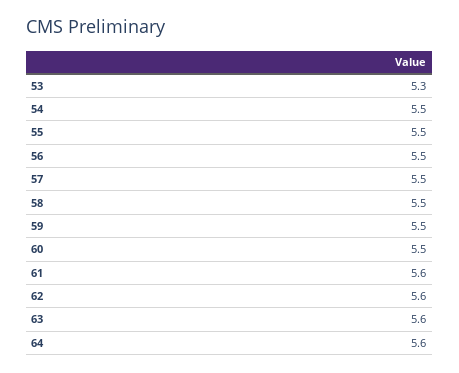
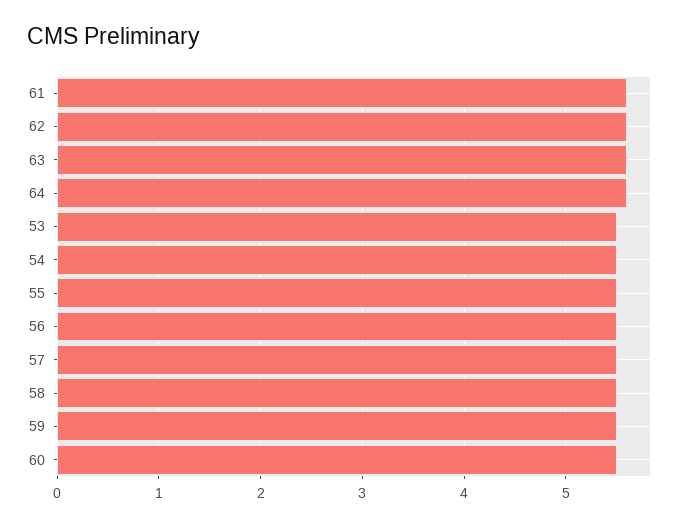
  {
-   "53": 5.3,
+   "53": 5.5,
    "54": 5.5,
    "55": 5.5,
    "56": 5.5,
    "57": 5.5,
    "58": 5.5,
    "59": 5.5,
    "60": 5.5,
    "61": 5.6,
    "62": 5.6,
    "63": 5.6,
    "64": 5.6
  }

